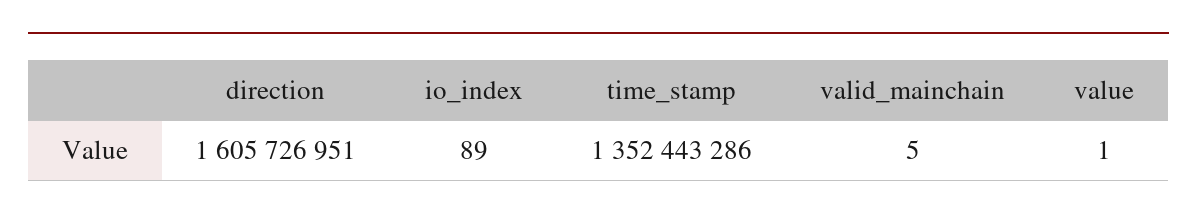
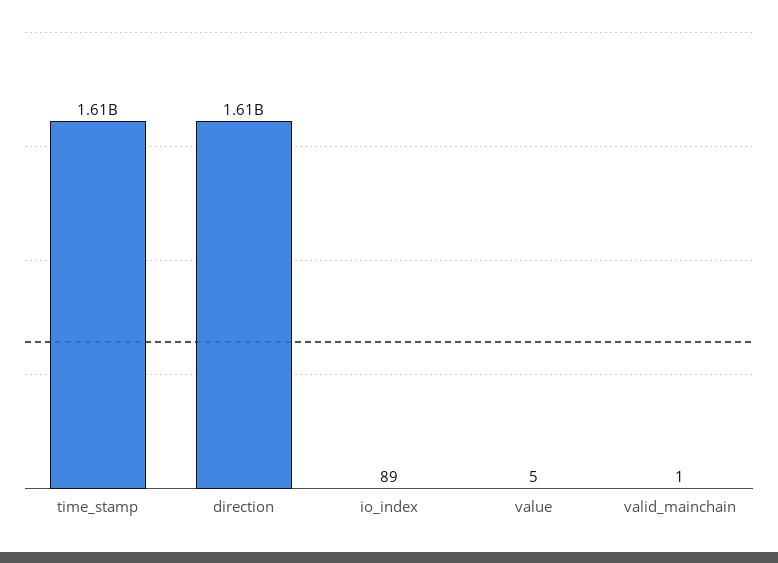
  {
    "direction": 1605726951,
    "io_index": 89,
-   "time_stamp": 1352443286,
+   "time_stamp": 1610000000,
-   "valid_mainchain": 5,
+   "valid_mainchain": 1,
-   "value": 1
+   "value": 5
  }

